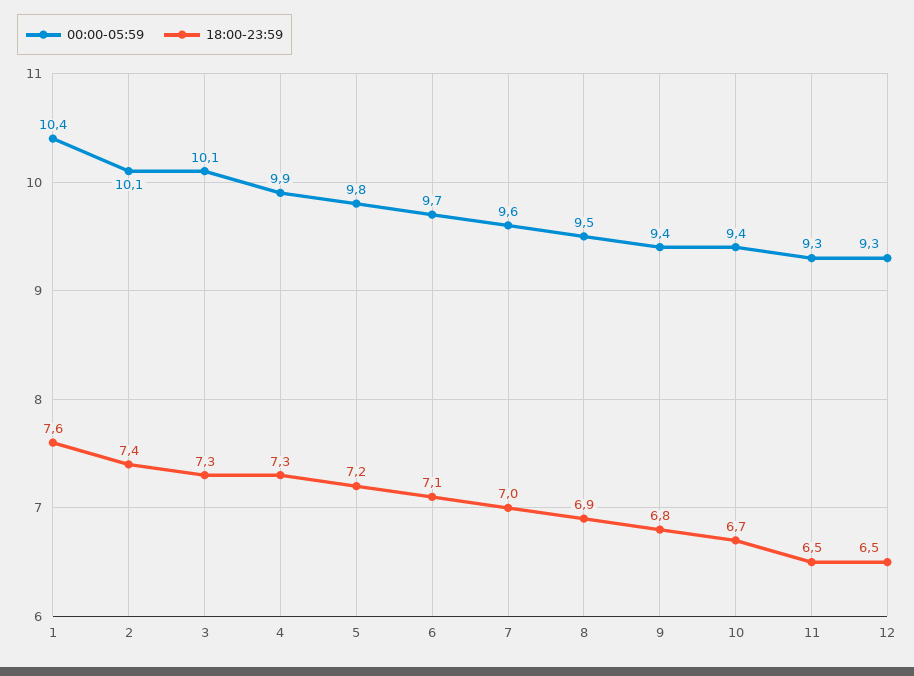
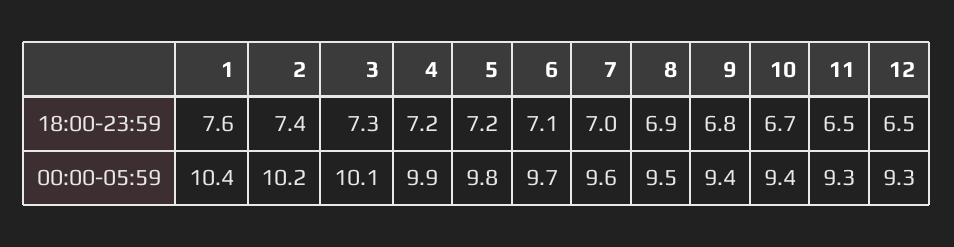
  {
    "00:00-05:59": {
      "1": 10.4,
-     "2": 10.1,
+     "2": 10.2,
      "3": 10.1,
      "4": 9.9,
      "5": 9.8,
      "6": 9.7,
      "7": 9.6,
      "8": 9.5,
      "9": 9.4,
      "10": 9.4,
      "11": 9.3,
      "12": 9.3
    },
    "18:00-23:59": {
      "1": 7.6,
      "2": 7.4,
      "3": 7.3,
-     "4": 7.3,
+     "4": 7.2,
      "5": 7.2,
      "6": 7.1,
      "7": 7,
      "8": 6.9,
      "9": 6.8,
      "10": 6.7,
      "11": 6.5,
      "12": 6.5
    }
  }

